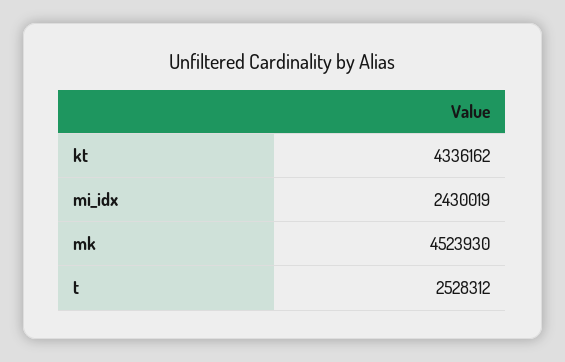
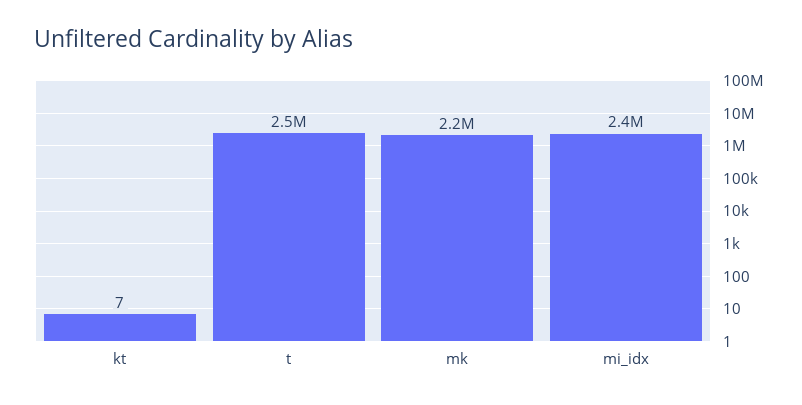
  {
-   "kt": 4336162,
+   "kt": 7,
    "mi_idx": 2430019,
-   "mk": 4523930,
+   "mk": 2200000,
    "t": 2528312
  }

